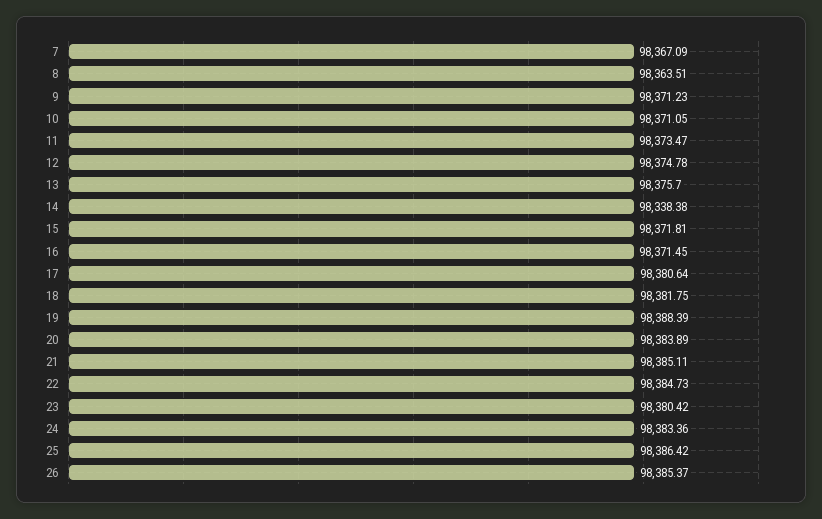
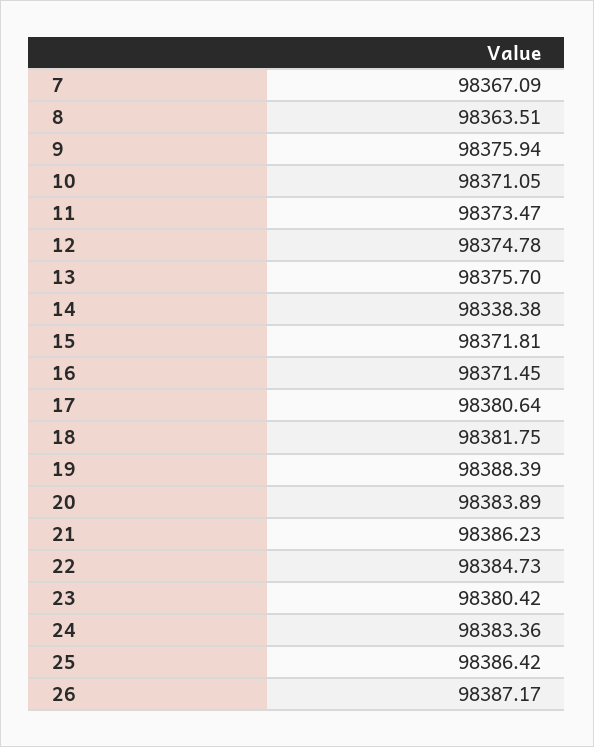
  {
    "7": 98367.09,
    "8": 98363.51,
-   "9": 98371.23,
+   "9": 98375.94,
    "10": 98371.05,
    "11": 98373.47,
    "12": 98374.78,
    "13": 98375.7,
    "14": 98338.38,
    "15": 98371.81,
    "16": 98371.45,
    "17": 98380.64,
    "18": 98381.75,
    "19": 98388.39,
    "20": 98383.89,
-   "21": 98385.11,
+   "21": 98386.23,
    "22": 98384.73,
    "23": 98380.42,
    "24": 98383.36,
    "25": 98386.42,
-   "26": 98385.37
+   "26": 98387.17
  }

